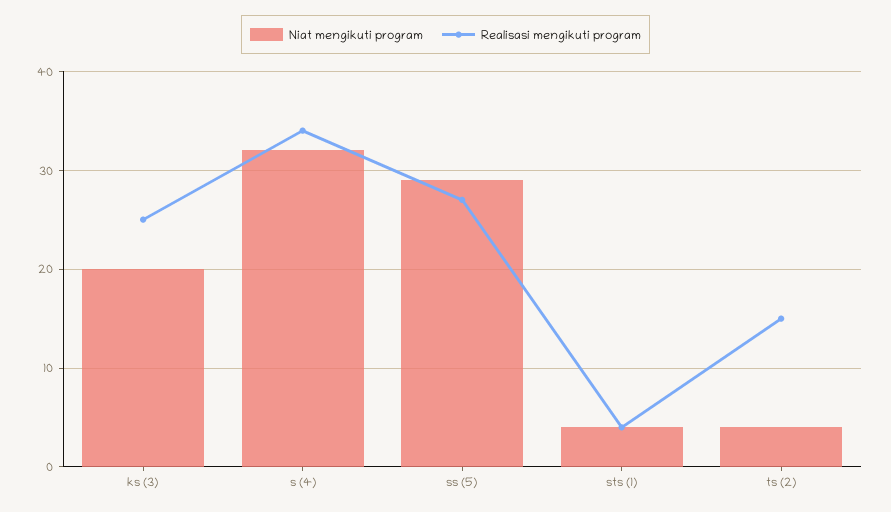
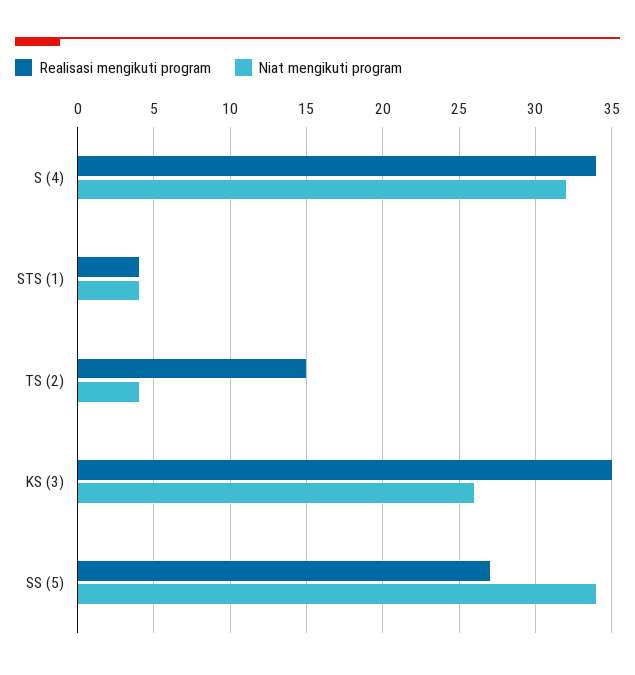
  {
    "Niat mengikuti program": {
-     "ks (3)": 20,
+     "ks (3)": 26,
      "s (4)": 32,
-     "ss (5)": 29,
+     "ss (5)": 34,
      "sts (1)": 4,
      "ts (2)": 4
    },
    "Realisasi mengikuti program": {
-     "ks (3)": 25,
+     "ks (3)": 35,
      "s (4)": 34,
      "ss (5)": 27,
      "sts (1)": 4,
      "ts (2)": 15
    }
  }

